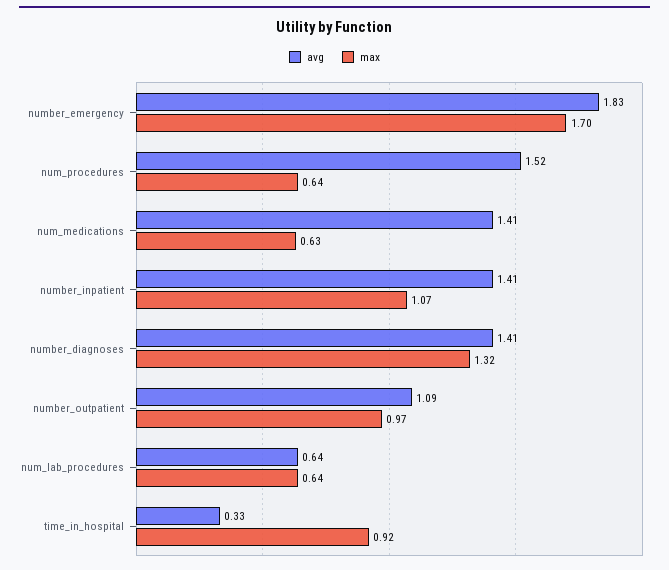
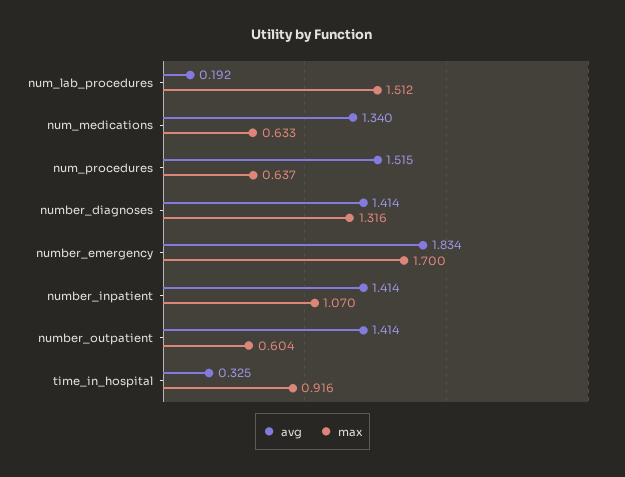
  {
    "avg": {
      "number_emergency": 1.834,
      "num_procedures": 1.515,
-     "num_medications": 1.41,
+     "num_medications": 1.34,
      "number_inpatient": 1.414,
      "number_diagnoses": 1.414,
-     "number_outpatient": 1.09,
+     "number_outpatient": 1.414,
-     "num_lab_procedures": 0.64,
+     "num_lab_procedures": 0.192,
      "time_in_hospital": 0.325
    },
    "max": {
      "number_emergency": 1.7,
      "num_procedures": 0.637,
      "num_medications": 0.633,
      "number_inpatient": 1.07,
      "number_diagnoses": 1.316,
-     "number_outpatient": 0.97,
+     "number_outpatient": 0.604,
-     "num_lab_procedures": 0.64,
+     "num_lab_procedures": 1.512,
      "time_in_hospital": 0.916
    }
  }

